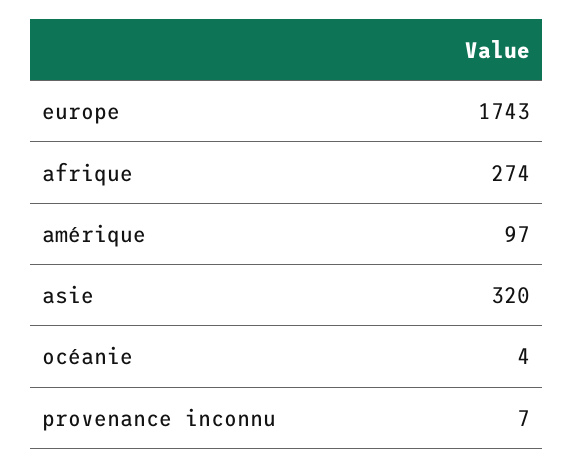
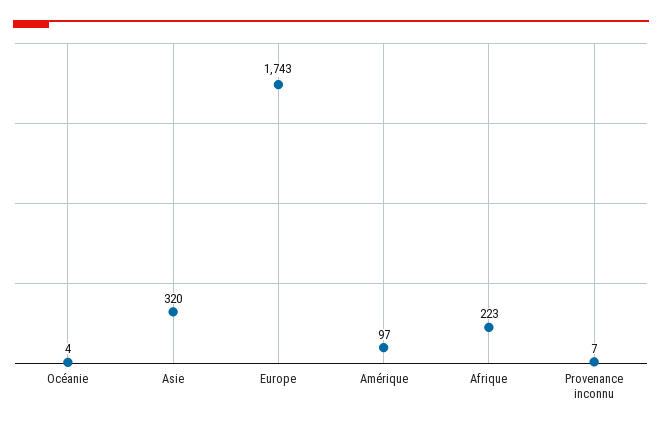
  {
    "europe": 1743,
-   "afrique": 274,
+   "afrique": 223,
    "amérique": 97,
    "asie": 320,
    "océanie": 4,
    "provenance inconnu": 7
  }

